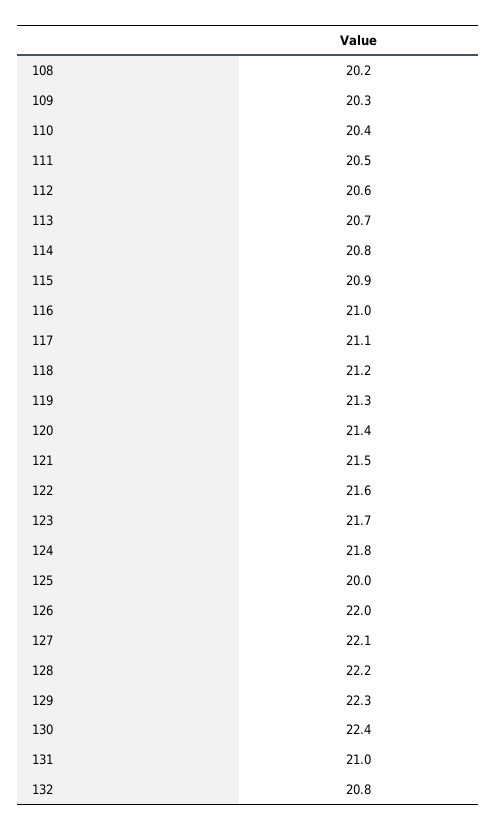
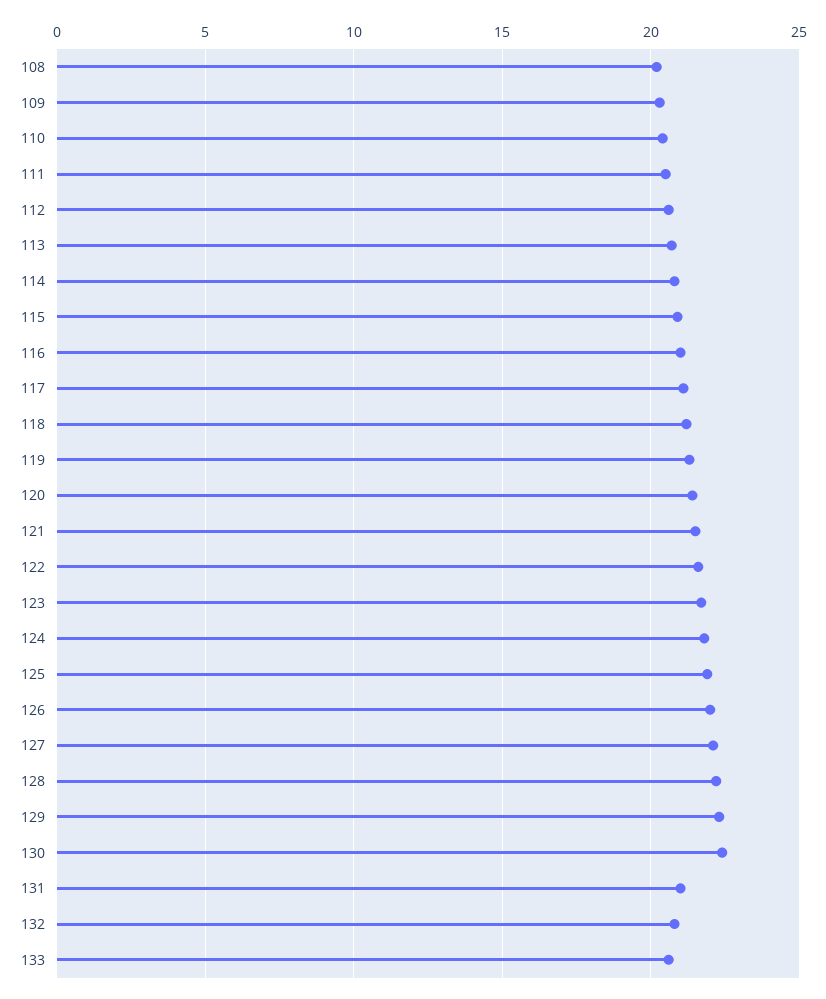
  {
    "108": 20.2,
    "109": 20.3,
    "110": 20.4,
    "111": 20.5,
    "112": 20.6,
    "113": 20.7,
    "114": 20.8,
    "115": 20.9,
    "116": 21,
    "117": 21.1,
    "118": 21.2,
    "119": 21.3,
    "120": 21.4,
    "121": 21.5,
    "122": 21.6,
    "123": 21.7,
    "124": 21.8,
-   "125": 20,
+   "125": 22,
    "126": 22,
    "127": 22.1,
    "128": 22.2,
    "129": 22.3,
    "130": 22.4,
    "131": 21,
-   "132": 20.8
+   "132": 20.8,
+   "133": 20.5
  }

